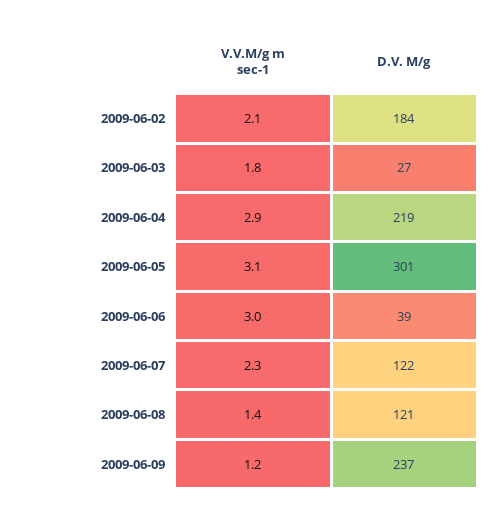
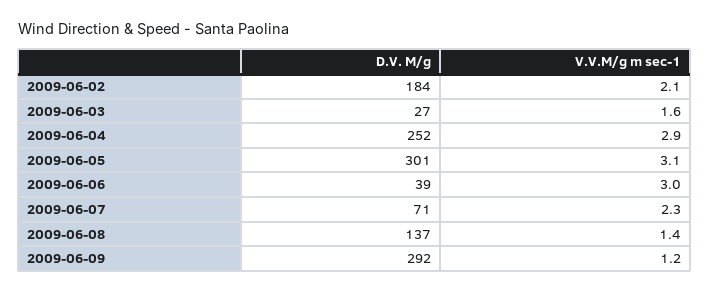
  {
    "V.V.M/g m sec-1": {
      "2009-06-02": 2.1,
-     "2009-06-03": 1.8,
+     "2009-06-03": 1.6,
      "2009-06-04": 2.9,
      "2009-06-05": 3.1,
      "2009-06-06": 3,
      "2009-06-07": 2.3,
      "2009-06-08": 1.4,
      "2009-06-09": 1.2
    },
    "D.V. M/g": {
      "2009-06-02": 184,
      "2009-06-03": 27,
-     "2009-06-04": 219,
+     "2009-06-04": 252,
      "2009-06-05": 301,
      "2009-06-06": 39,
-     "2009-06-07": 122,
+     "2009-06-07": 71,
-     "2009-06-08": 121,
+     "2009-06-08": 137,
-     "2009-06-09": 237
+     "2009-06-09": 292
    }
  }

